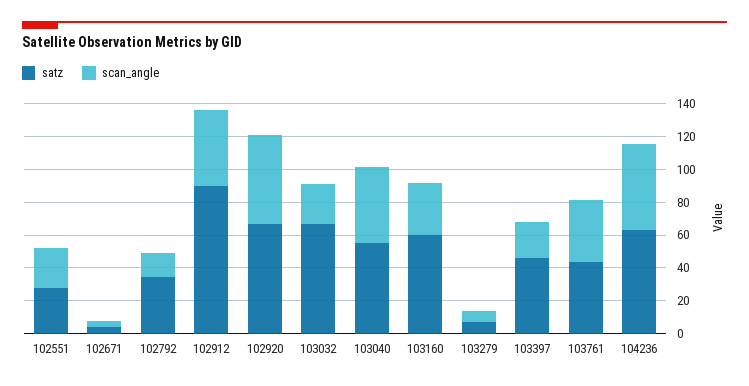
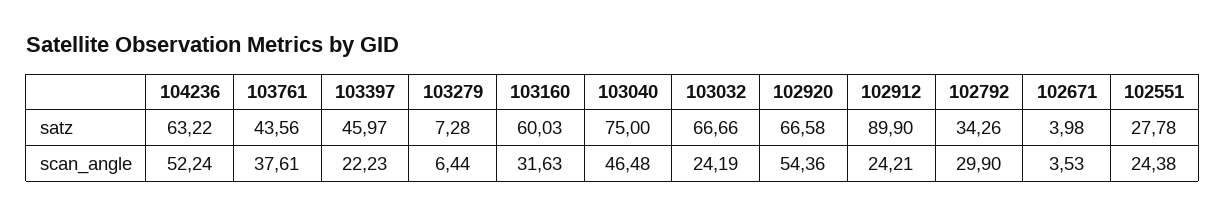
  {
    "satz": {
      "102551": 27.78,
      "102671": 3.98,
      "102792": 34.26,
      "102912": 89.9,
      "102920": 66.58,
      "103032": 66.66,
-     "103040": 55,
+     "103040": 75,
      "103160": 60.03,
      "103279": 7.28,
      "103397": 45.97,
      "103761": 43.56,
      "104236": 63.22
    },
    "scan_angle": {
      "102551": 24.38,
      "102671": 3.53,
-     "102792": 15,
+     "102792": 29.9,
-     "102912": 45,
+     "102912": 24.21,
      "102920": 54.36,
      "103032": 24.19,
      "103040": 46.48,
      "103160": 31.63,
      "103279": 6.44,
      "103397": 22.23,
      "103761": 37.61,
      "104236": 52.24
    }
  }

